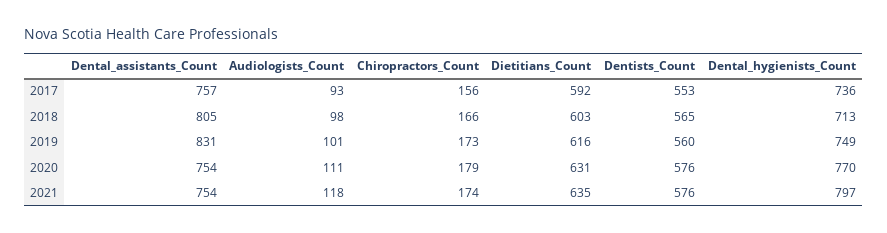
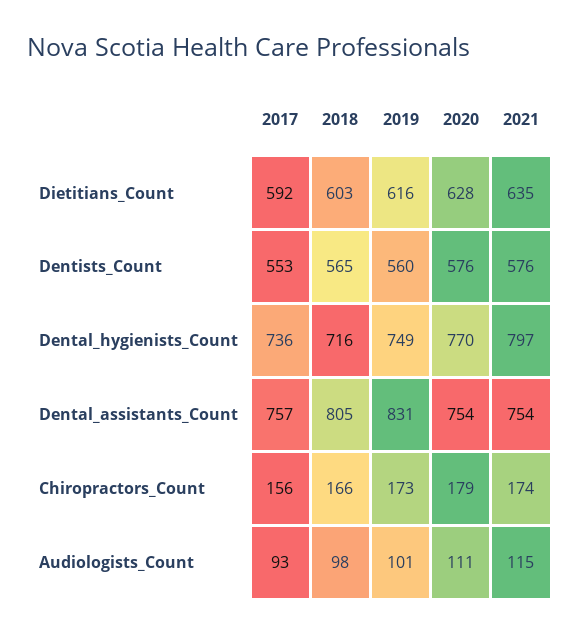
  {
    "Dental_assistants_Count": {
      "2017": 757,
      "2018": 805,
      "2019": 831,
      "2020": 754,
      "2021": 754
    },
    "Audiologists_Count": {
      "2017": 93,
      "2018": 98,
      "2019": 101,
      "2020": 111,
-     "2021": 118
+     "2021": 115
    },
    "Chiropractors_Count": {
      "2017": 156,
      "2018": 166,
      "2019": 173,
      "2020": 179,
      "2021": 174
    },
    "Dietitians_Count": {
      "2017": 592,
      "2018": 603,
      "2019": 616,
-     "2020": 631,
+     "2020": 628,
      "2021": 635
    },
    "Dentists_Count": {
      "2017": 553,
      "2018": 565,
      "2019": 560,
      "2020": 576,
      "2021": 576
    },
    "Dental_hygienists_Count": {
      "2017": 736,
-     "2018": 713,
+     "2018": 716,
      "2019": 749,
      "2020": 770,
      "2021": 797
    }
  }

